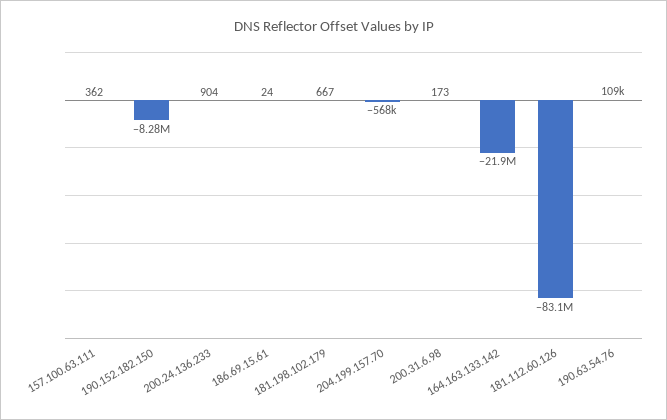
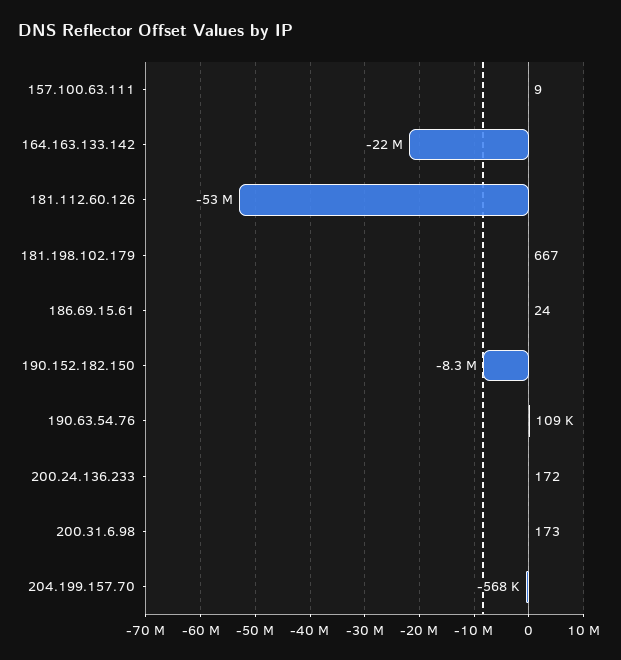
  {
-   "157.100.63.111": 362,
+   "157.100.63.111": 9,
    "190.152.182.150": -8280000,
-   "200.24.136.233": 904,
+   "200.24.136.233": 172,
    "186.69.15.61": 24,
    "181.198.102.179": 667,
    "204.199.157.70": -568000,
    "200.31.6.98": 173,
    "164.163.133.142": -21900000,
-   "181.112.60.126": -83100000,
+   "181.112.60.126": -53000000,
    "190.63.54.76": 109000
  }

